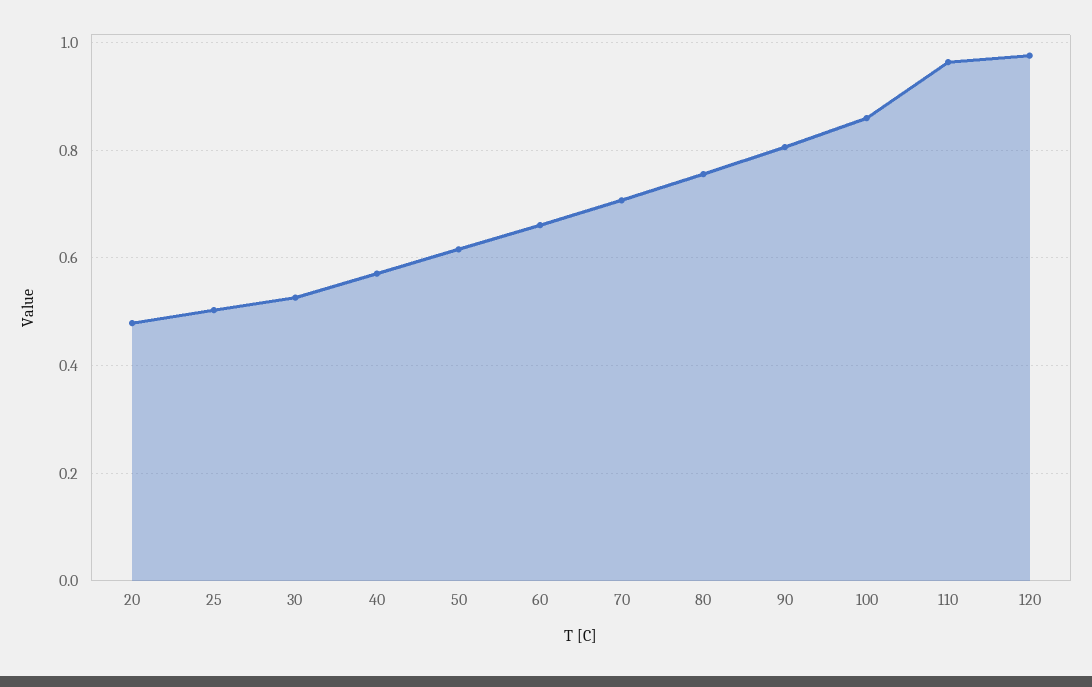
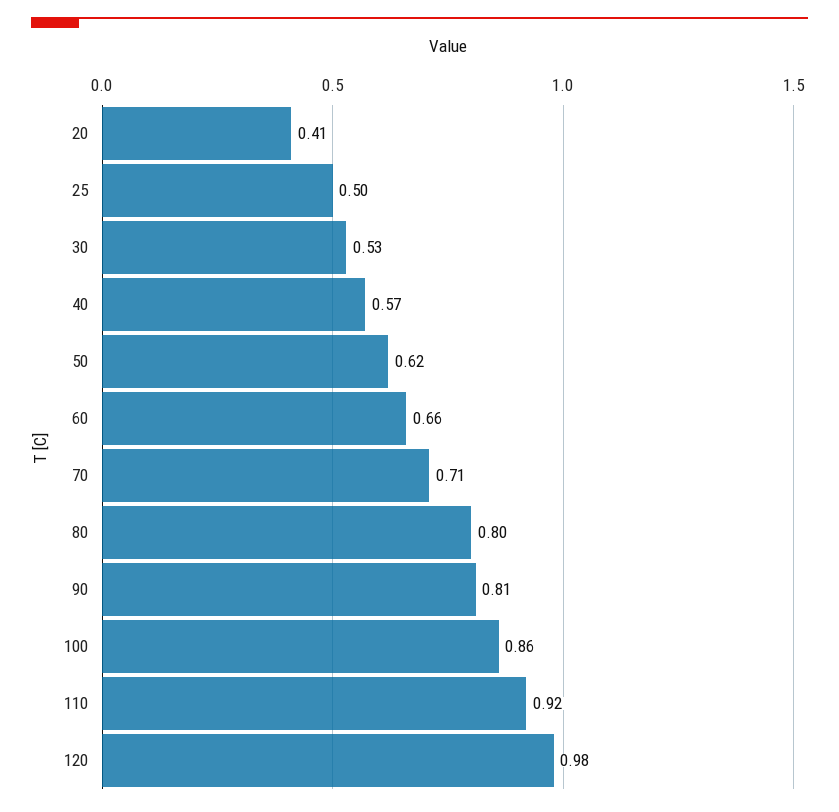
  {
-   "20": 0.48,
+   "20": 0.41,
    "25": 0.5,
    "30": 0.53,
    "40": 0.57,
    "50": 0.62,
    "60": 0.66,
    "70": 0.71,
-   "80": 0.76,
+   "80": 0.8,
    "90": 0.81,
    "100": 0.86,
-   "110": 0.96,
+   "110": 0.92,
    "120": 0.98
  }

